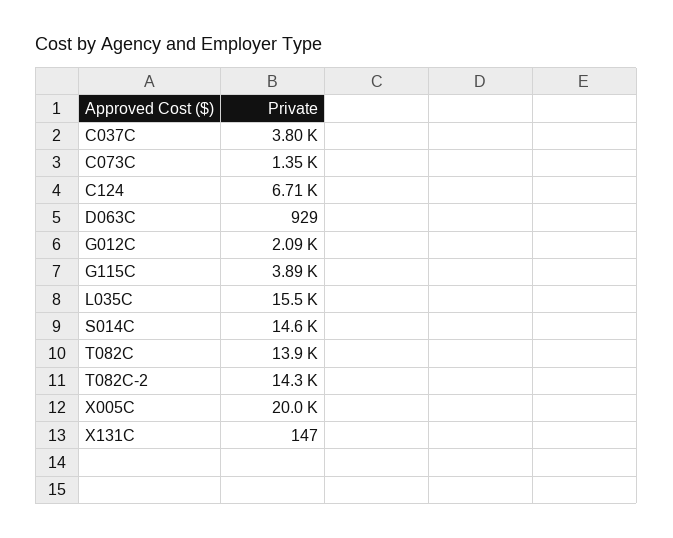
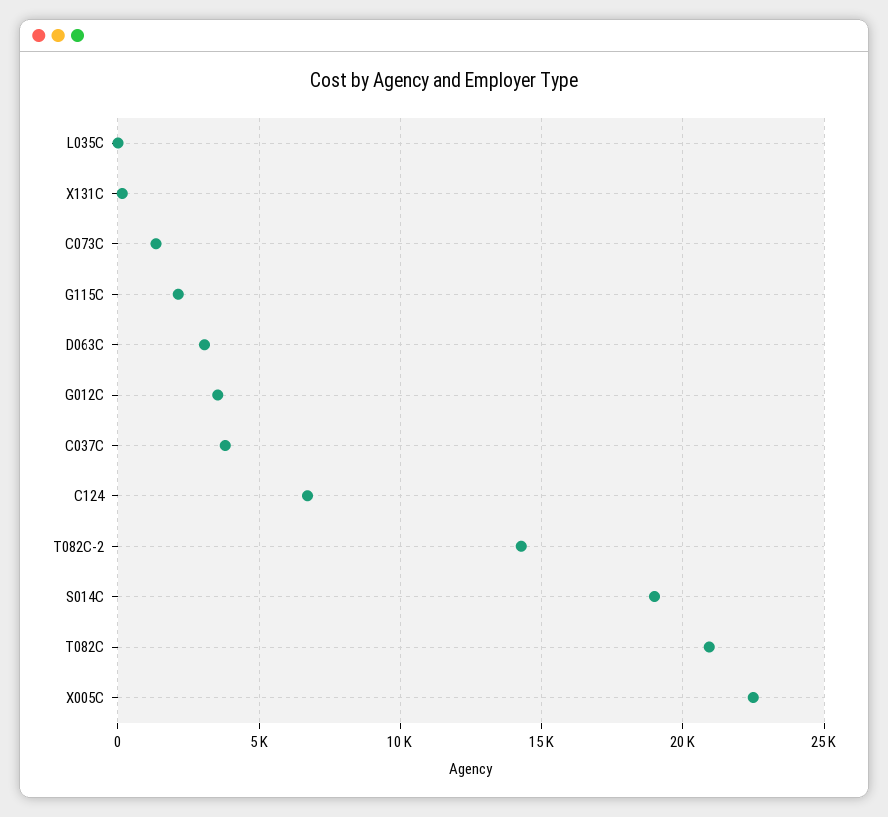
  {
    "C037C": 3800,
    "C073C": 1350,
    "C124": 6710,
-   "D063C": 929,
+   "D063C": 3000,
-   "G012C": 2090,
+   "G012C": 3500,
-   "G115C": 3890,
+   "G115C": 2000,
-   "L035C": 15500,
+   "L035C": 0,
-   "S014C": 14600,
+   "S014C": 19000,
-   "T082C": 13900,
+   "T082C": 21000,
    "T082C-2": 14300,
-   "X005C": 20000,
+   "X005C": 22500,
    "X131C": 147
  }

